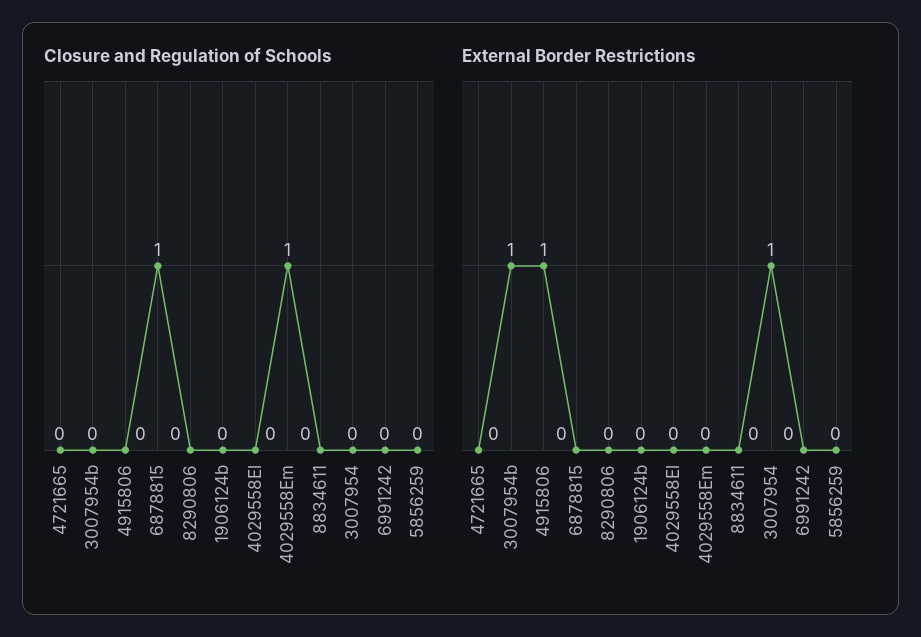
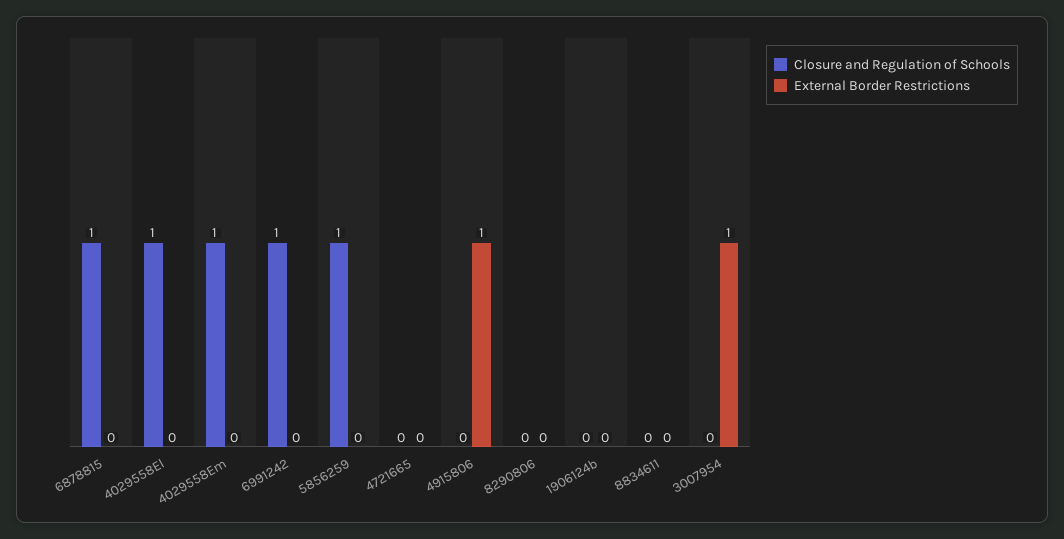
  {
    "Closure and Regulation of Schools": {
      "4721665": 0,
-     "3007954b": 0,
      "4915806": 0,
      "6878815": 1,
      "8290806": 0,
      "1906124b": 0,
-     "4029558El": 0,
+     "4029558El": 1,
      "4029558Em": 1,
      "8834611": 0,
      "3007954": 0,
-     "6991242": 0,
+     "6991242": 1,
-     "5856259": 0
+     "5856259": 1
    },
    "External Border Restrictions": {
      "4721665": 0,
-     "3007954b": 1,
      "4915806": 1,
      "6878815": 0,
      "8290806": 0,
      "1906124b": 0,
      "4029558El": 0,
      "4029558Em": 0,
      "8834611": 0,
      "3007954": 1,
      "6991242": 0,
      "5856259": 0
    }
  }

